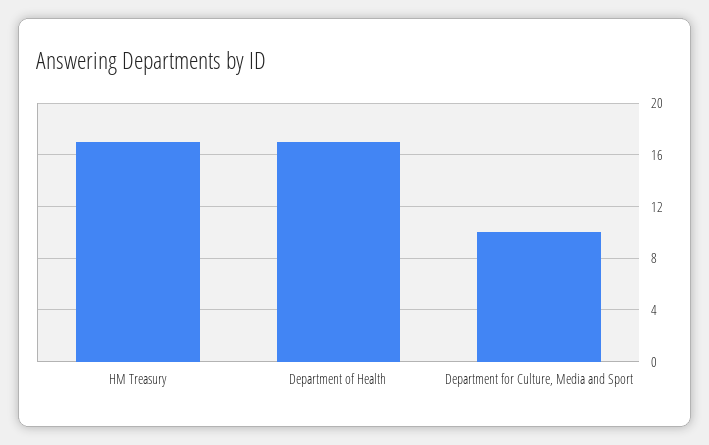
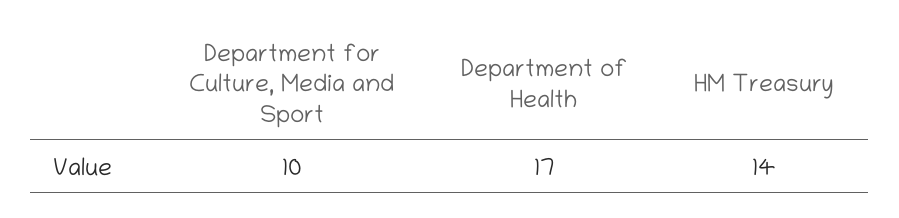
  {
-   "HM Treasury": 17,
+   "HM Treasury": 14,
    "Department of Health": 17,
    "Department for Culture, Media and Sport": 10
  }

